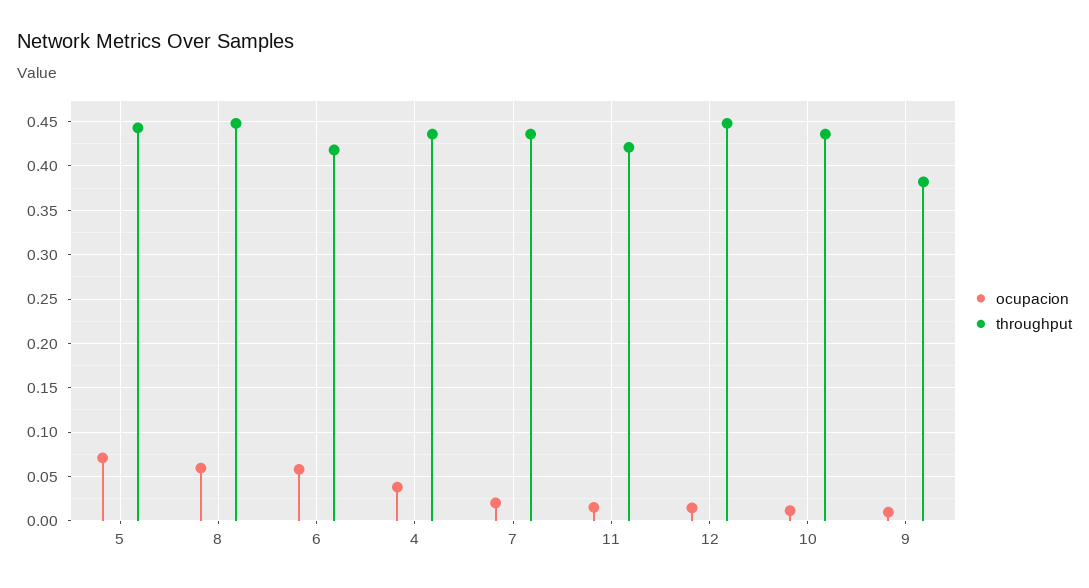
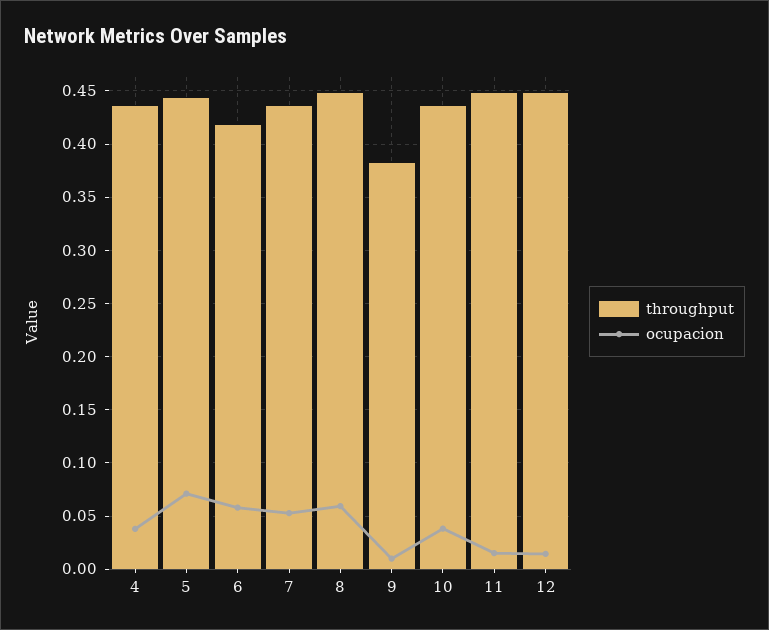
  {
    "ocupacion": {
      "5": 0.07,
      "8": 0.06,
      "6": 0.06,
      "4": 0.04,
-     "7": 0.02,
+     "7": 0.05,
      "11": 0.02,
      "12": 0.01,
-     "10": 0.01,
+     "10": 0.04,
      "9": 0.01
    },
    "throughput": {
      "5": 0.44,
      "8": 0.45,
      "6": 0.42,
      "4": 0.44,
      "7": 0.44,
-     "11": 0.42,
+     "11": 0.45,
      "12": 0.45,
      "10": 0.44,
      "9": 0.38
    }
  }

